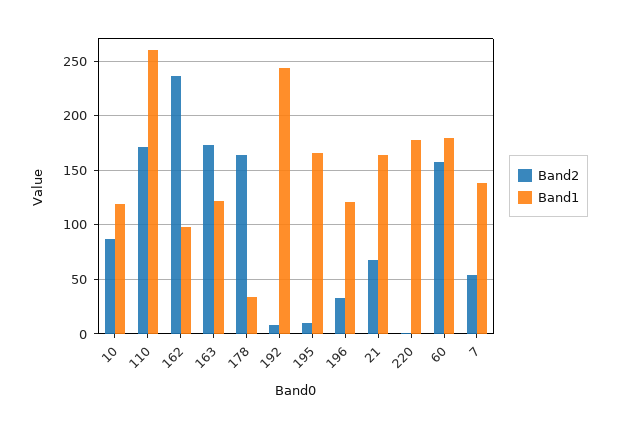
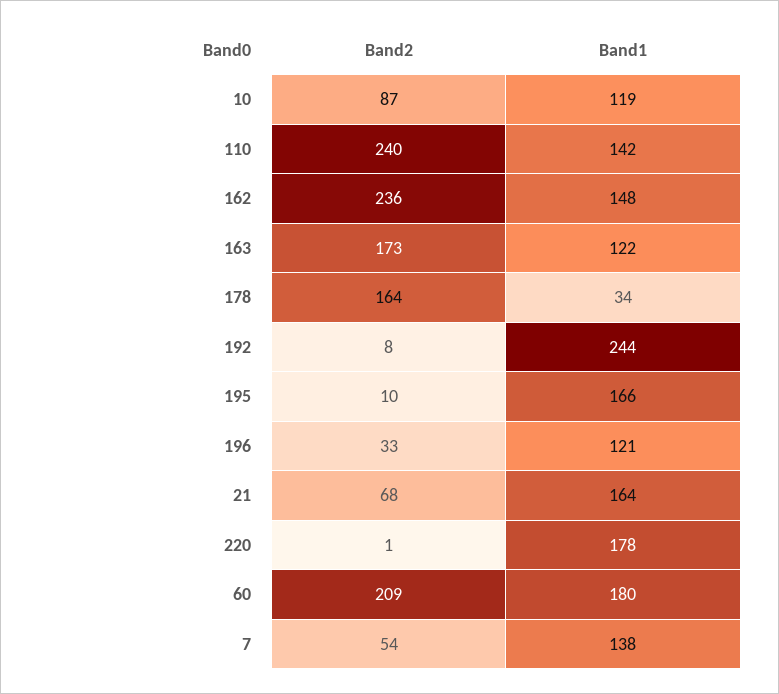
  {
    "Band2": {
      "10": 87,
-     "110": 170,
+     "110": 240,
      "162": 236,
      "163": 173,
      "178": 164,
      "192": 8,
      "195": 10,
      "196": 33,
      "21": 68,
      "220": 1,
-     "60": 160,
+     "60": 209,
      "7": 54
    },
    "Band1": {
      "10": 119,
-     "110": 260,
+     "110": 142,
-     "162": 100,
+     "162": 148,
      "163": 122,
      "178": 34,
      "192": 244,
      "195": 166,
      "196": 121,
      "21": 164,
      "220": 178,
      "60": 180,
      "7": 138
    }
  }

